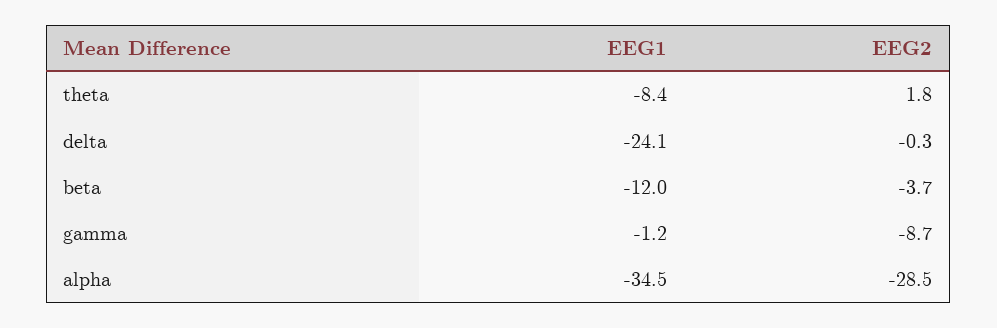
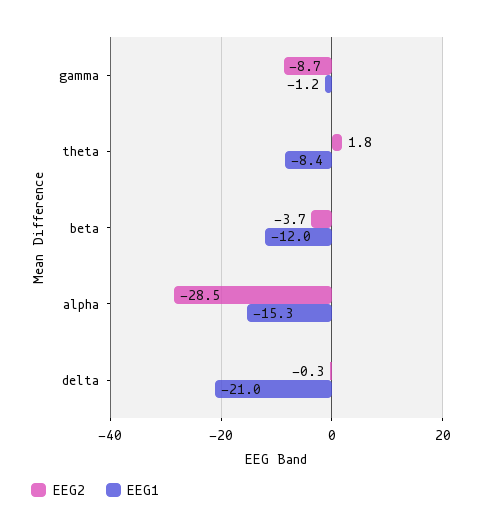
  {
    "EEG1": {
      "theta": -8.4,
-     "delta": -24.1,
+     "delta": -21,
      "beta": -12,
      "gamma": -1.2,
-     "alpha": -34.5
+     "alpha": -15.3
    },
    "EEG2": {
      "theta": 1.8,
      "delta": -0.3,
      "beta": -3.7,
      "gamma": -8.7,
      "alpha": -28.5
    }
  }

